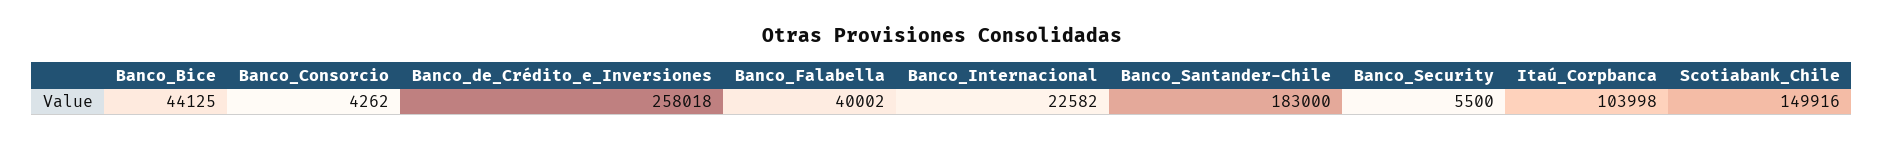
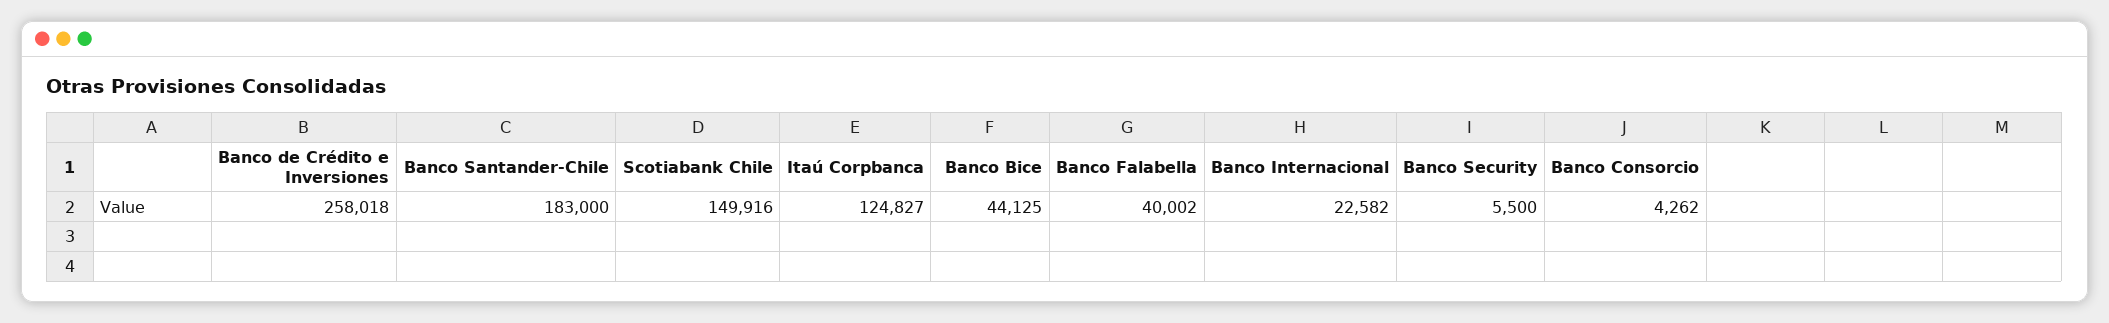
  {
    "Banco_Bice": 44125,
    "Banco_Consorcio": 4262,
    "Banco_de_Crédito_e_Inversiones": 258018,
    "Banco_Falabella": 40002,
    "Banco_Internacional": 22582,
    "Banco_Santander-Chile": 183000,
    "Banco_Security": 5500,
-   "Itaú_Corpbanca": 103998,
+   "Itaú_Corpbanca": 124827,
    "Scotiabank_Chile": 149916
  }

